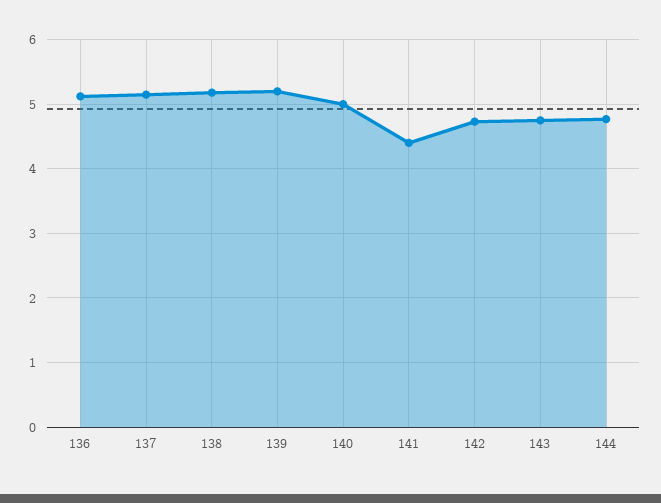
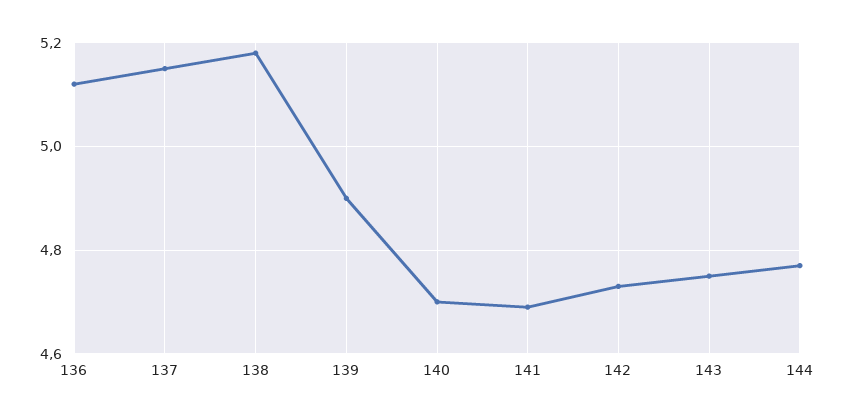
  {
    "136": 5.1,
    "137": 5.15,
    "138": 5.2,
-   "139": 5.2,
+   "139": 4.9,
-   "140": 5,
+   "140": 4.7,
-   "141": 4.4,
+   "141": 4.7,
    "142": 4.75,
    "143": 4.75,
    "144": 4.75
  }

